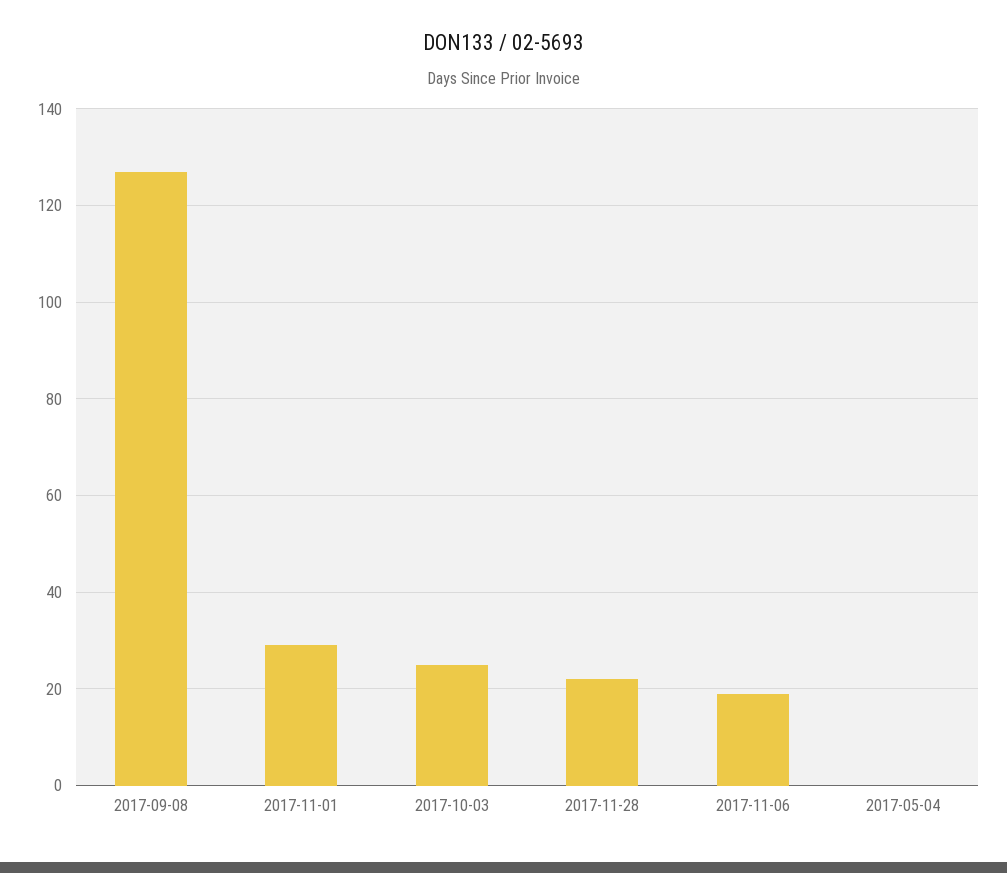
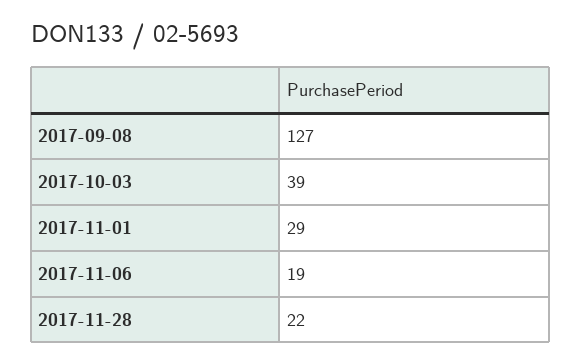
  {
    "2017-09-08": 127,
    "2017-11-01": 29,
-   "2017-10-03": 25,
+   "2017-10-03": 39,
    "2017-11-28": 22,
-   "2017-11-06": 19,
+   "2017-11-06": 19
-   "2017-05-04": 0
  }

